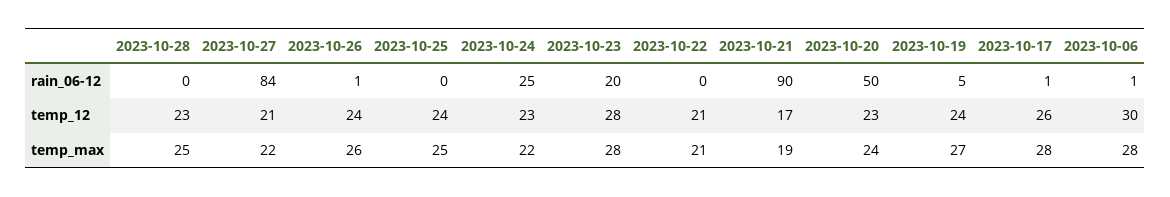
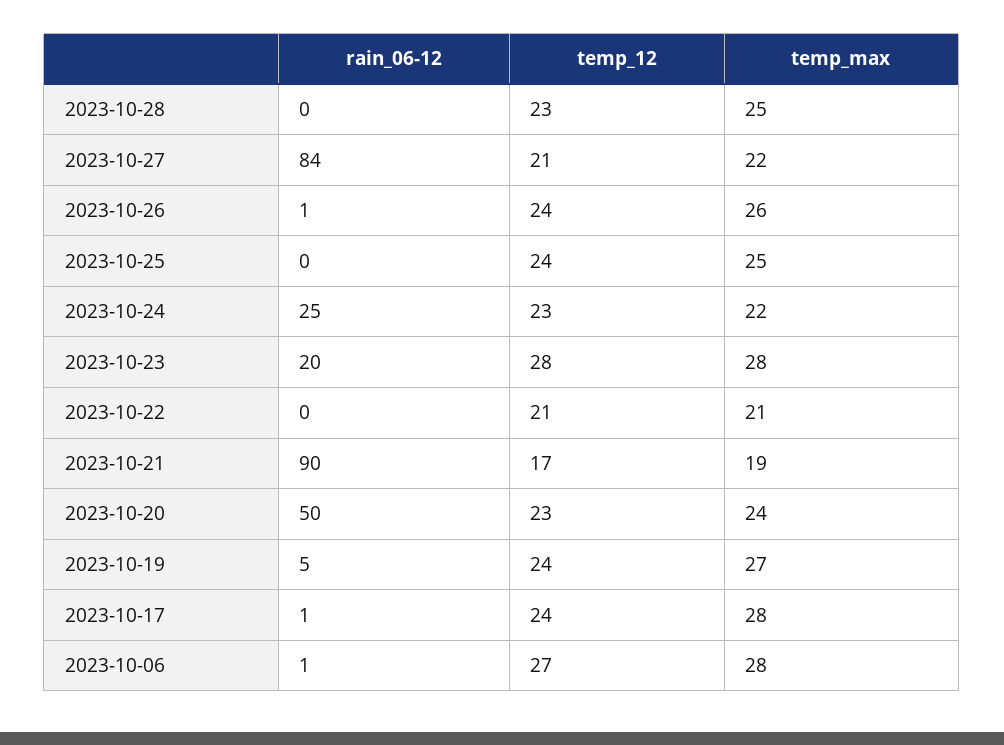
  {
    "2023-10-28": {
      "rain_06-12": 0,
      "temp_12": 23,
      "temp_max": 25
    },
    "2023-10-27": {
      "rain_06-12": 84,
      "temp_12": 21,
      "temp_max": 22
    },
    "2023-10-26": {
      "rain_06-12": 1,
      "temp_12": 24,
      "temp_max": 26
    },
    "2023-10-25": {
      "rain_06-12": 0,
      "temp_12": 24,
      "temp_max": 25
    },
    "2023-10-24": {
      "rain_06-12": 25,
      "temp_12": 23,
      "temp_max": 22
    },
    "2023-10-23": {
      "rain_06-12": 20,
      "temp_12": 28,
      "temp_max": 28
    },
    "2023-10-22": {
      "rain_06-12": 0,
      "temp_12": 21,
      "temp_max": 21
    },
    "2023-10-21": {
      "rain_06-12": 90,
      "temp_12": 17,
      "temp_max": 19
    },
    "2023-10-20": {
      "rain_06-12": 50,
      "temp_12": 23,
      "temp_max": 24
    },
    "2023-10-19": {
      "rain_06-12": 5,
      "temp_12": 24,
      "temp_max": 27
    },
    "2023-10-17": {
      "rain_06-12": 1,
-     "temp_12": 26,
+     "temp_12": 24,
      "temp_max": 28
    },
    "2023-10-06": {
      "rain_06-12": 1,
-     "temp_12": 30,
+     "temp_12": 27,
      "temp_max": 28
    }
  }

